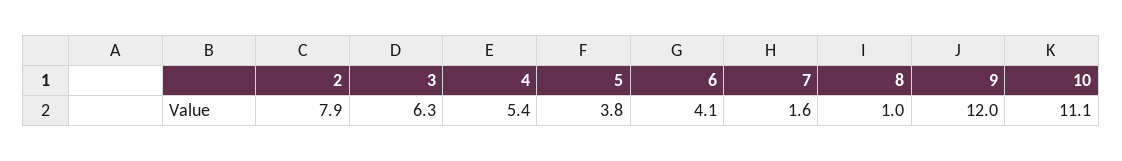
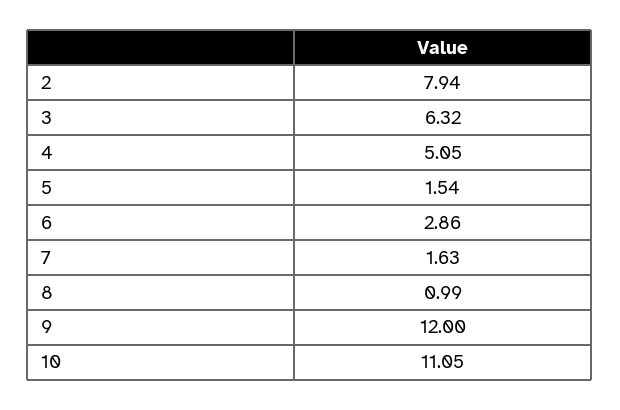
  {
    "2": 7.94,
    "3": 6.32,
-   "4": 5.4,
+   "4": 5.05,
-   "5": 3.8,
+   "5": 1.54,
-   "6": 4.1,
+   "6": 2.86,
    "7": 1.63,
    "8": 0.99,
    "9": 12,
    "10": 11.05
  }

